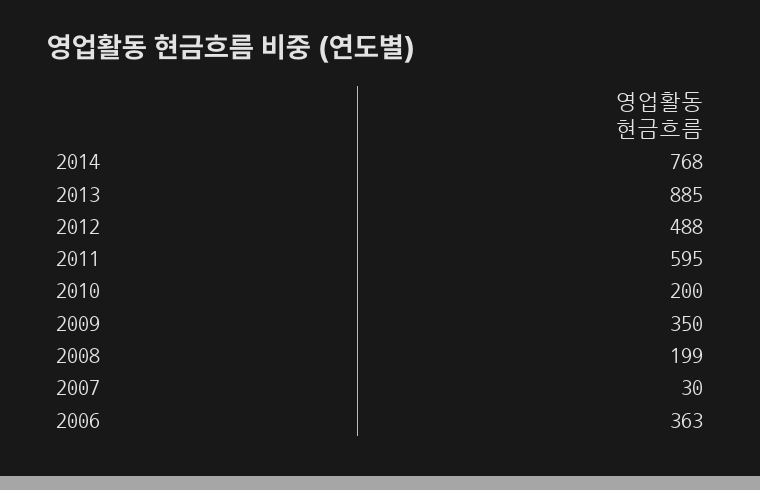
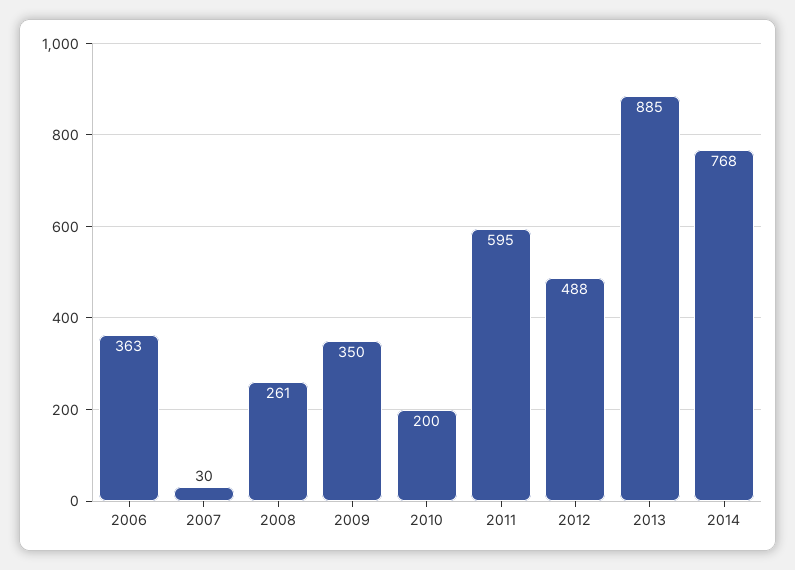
  {
    "2014": 768,
    "2013": 885,
    "2012": 488,
    "2011": 595,
    "2010": 200,
    "2009": 350,
-   "2008": 199,
+   "2008": 261,
    "2007": 30,
    "2006": 363
  }

